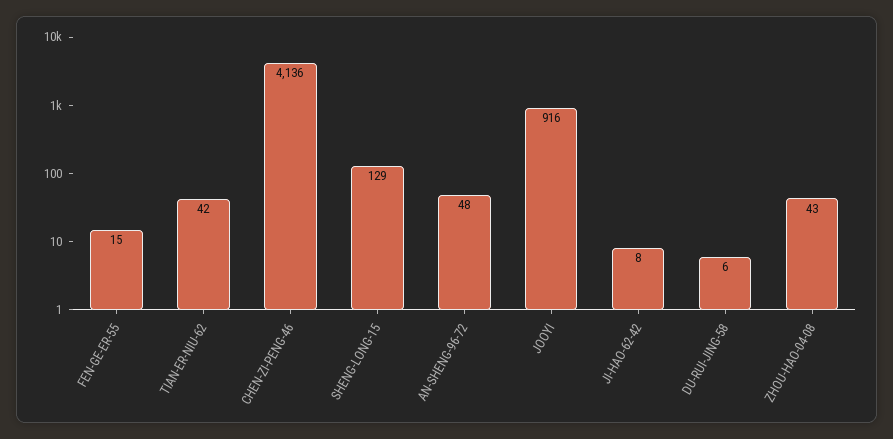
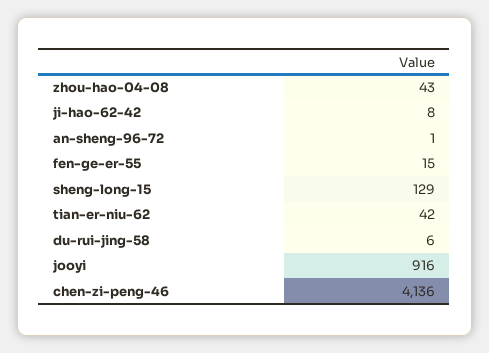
  {
    "FEN-GE-ER-55": 15,
    "TIAN-ER-NIU-62": 42,
    "CHEN-ZI-PENG-46": 4136,
    "SHENG-LONG-15": 129,
-   "AN-SHENG-96-72": 48,
+   "AN-SHENG-96-72": 1,
    "JOOYI": 916,
    "JI-HAO-62-42": 8,
    "DU-RUI-JING-58": 6,
    "ZHOU-HAO-04-08": 43
  }

